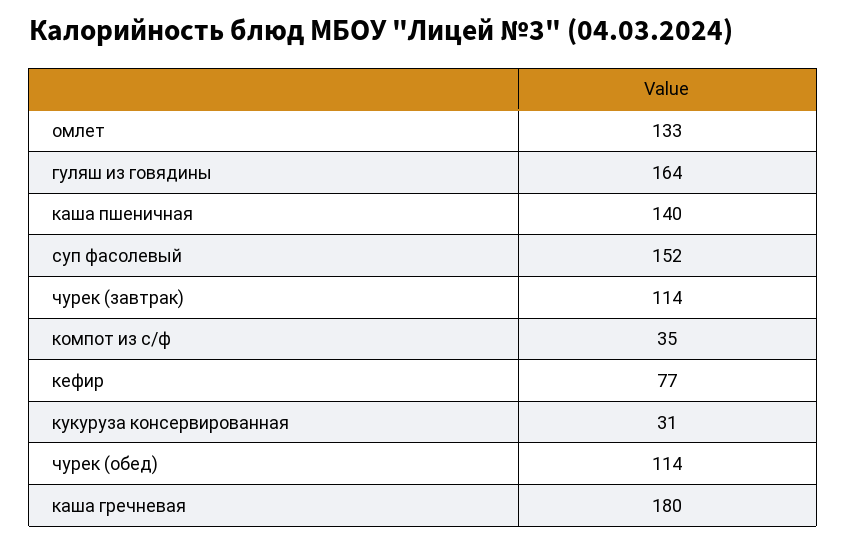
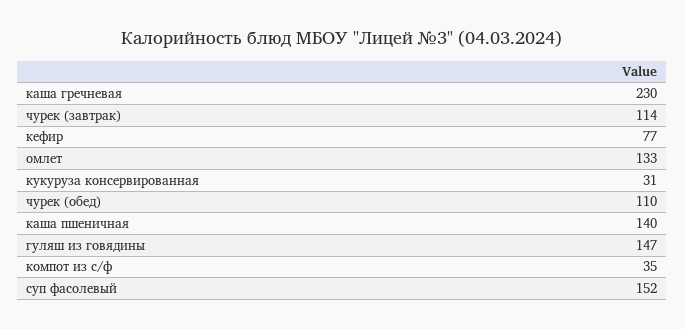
  {
    "омлет": 133,
-   "гуляш из говядины": 164,
+   "гуляш из говядины": 147,
    "каша пшеничная": 140,
    "суп фасолевый": 152,
    "чурек (завтрак)": 114,
    "компот из с/ф": 35,
    "кефир": 77,
    "кукуруза консервированная": 31,
-   "чурек (обед)": 114,
+   "чурек (обед)": 110,
-   "каша гречневая": 180
+   "каша гречневая": 230
  }

